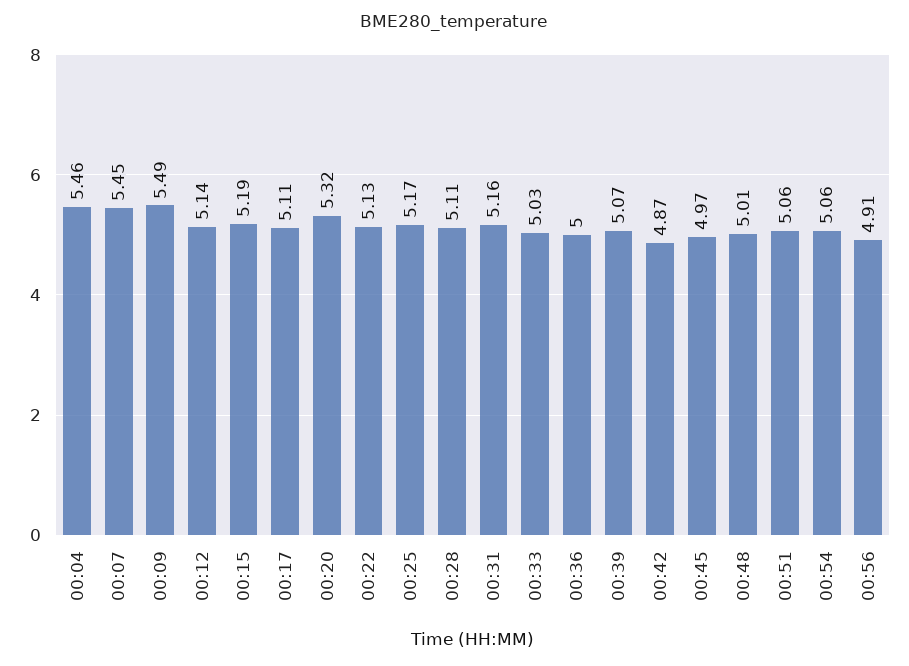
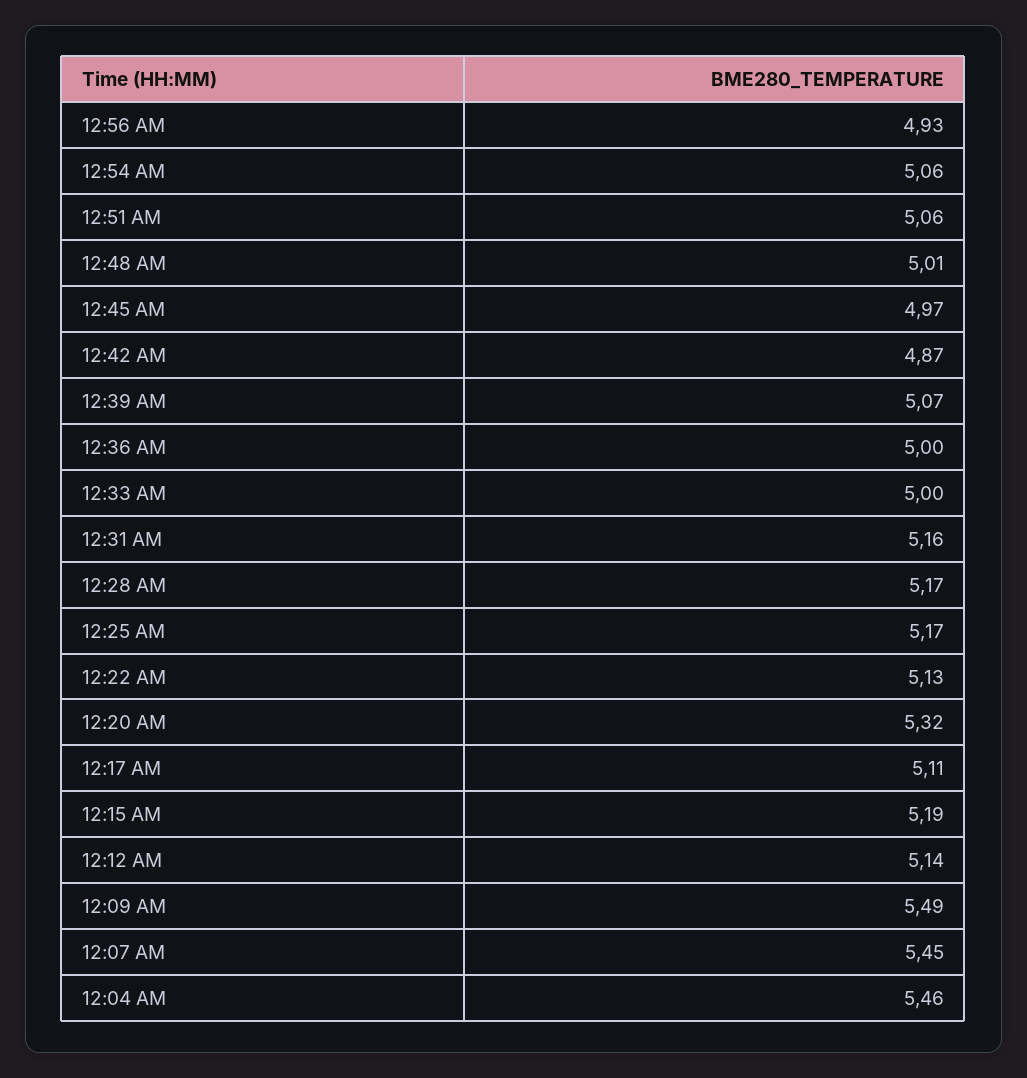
  {
    "00:04": 5.46,
    "00:07": 5.45,
    "00:09": 5.49,
    "00:12": 5.14,
    "00:15": 5.19,
    "00:17": 5.11,
    "00:20": 5.32,
    "00:22": 5.13,
    "00:25": 5.17,
-   "00:28": 5.11,
+   "00:28": 5.17,
    "00:31": 5.16,
-   "00:33": 5.03,
+   "00:33": 5,
    "00:36": 5,
    "00:39": 5.07,
    "00:42": 4.87,
    "00:45": 4.97,
    "00:48": 5.01,
    "00:51": 5.06,
    "00:54": 5.06,
-   "00:56": 4.91
+   "00:56": 4.93
  }

